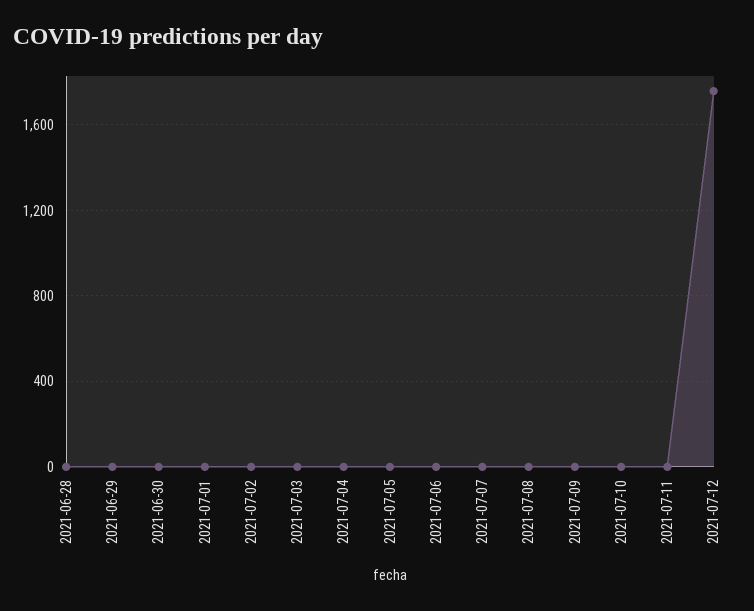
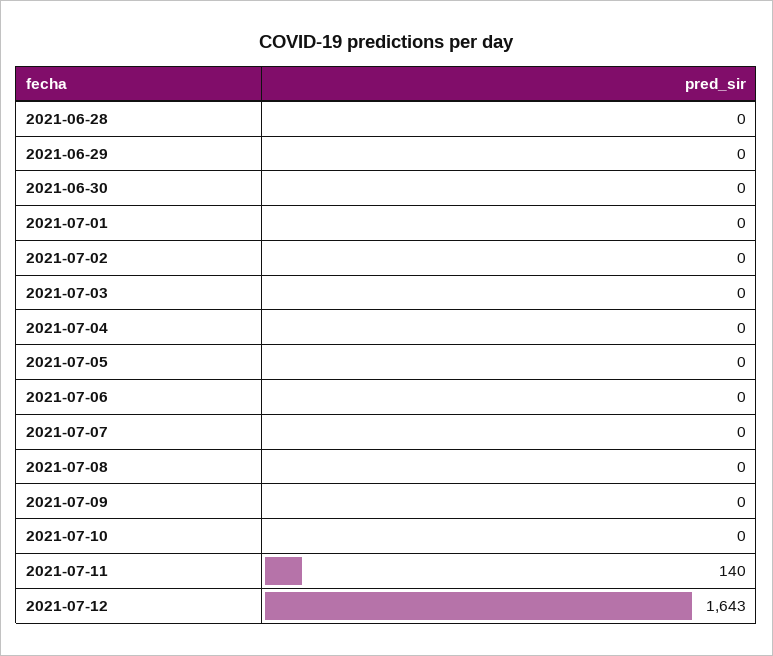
  {
    "2021-06-28": 0,
    "2021-06-29": 0,
    "2021-06-30": 0,
    "2021-07-01": 0,
    "2021-07-02": 0,
    "2021-07-03": 0,
    "2021-07-04": 0,
    "2021-07-05": 0,
    "2021-07-06": 0,
    "2021-07-07": 0,
    "2021-07-08": 0,
    "2021-07-09": 0,
    "2021-07-10": 0,
-   "2021-07-11": 0,
+   "2021-07-11": 140,
-   "2021-07-12": 1750
+   "2021-07-12": 1643
  }

